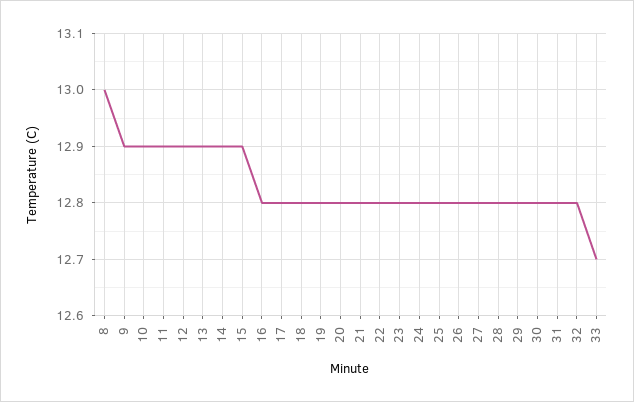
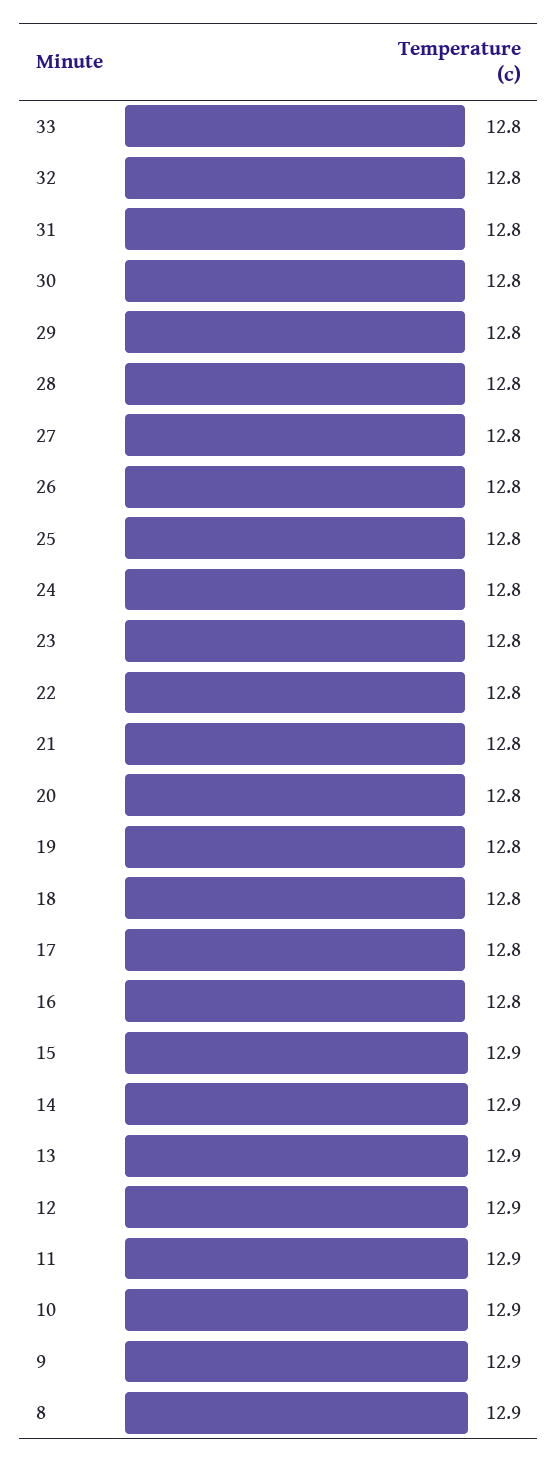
  {
-   "8": 13,
+   "8": 12.9,
    "9": 12.9,
    "10": 12.9,
    "11": 12.9,
    "12": 12.9,
    "13": 12.9,
    "14": 12.9,
    "15": 12.9,
    "16": 12.8,
    "17": 12.8,
    "18": 12.8,
    "19": 12.8,
    "20": 12.8,
    "21": 12.8,
    "22": 12.8,
    "23": 12.8,
    "24": 12.8,
    "25": 12.8,
    "26": 12.8,
    "27": 12.8,
    "28": 12.8,
    "29": 12.8,
    "30": 12.8,
    "31": 12.8,
    "32": 12.8,
-   "33": 12.7
+   "33": 12.8
  }

